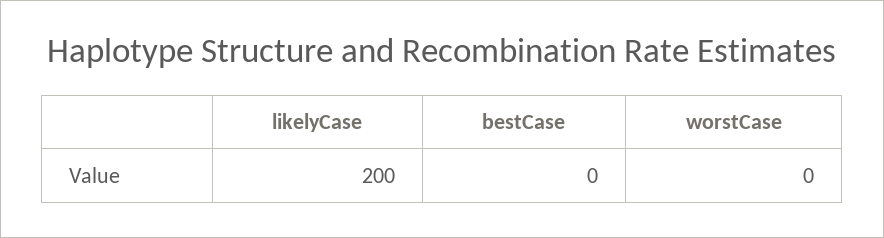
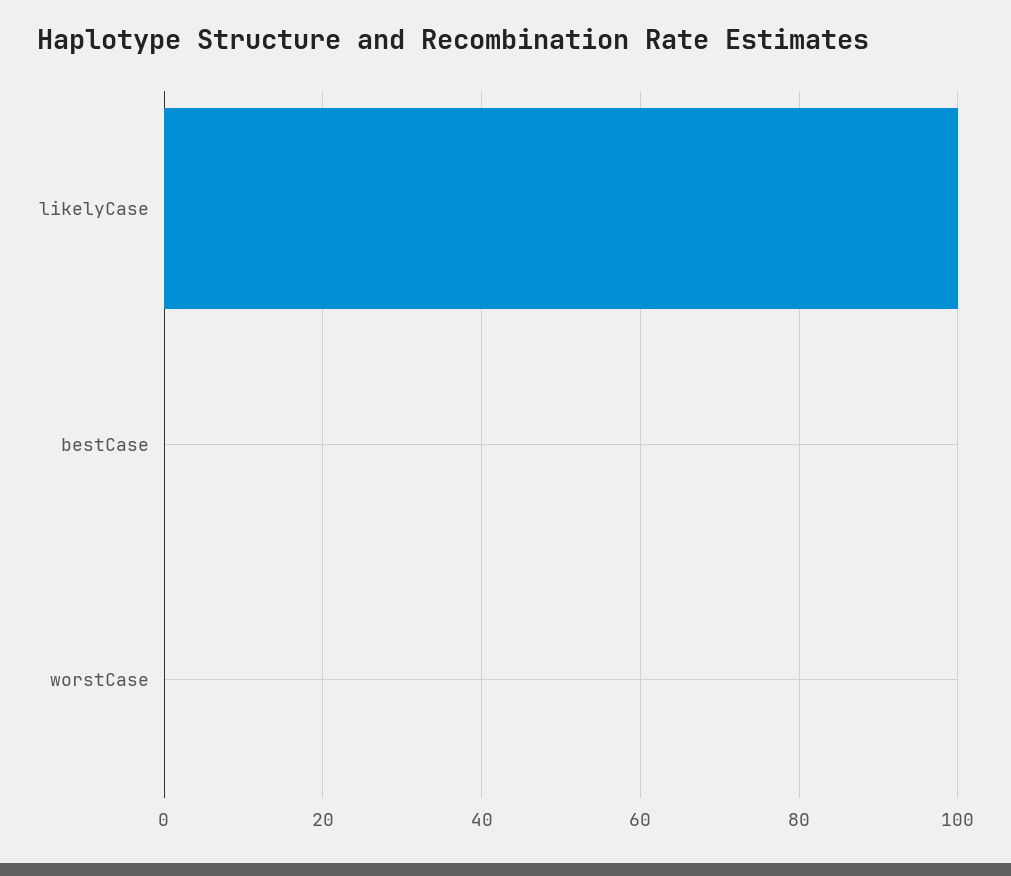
  {
-   "likelyCase": 200,
+   "likelyCase": 100,
    "bestCase": 0,
    "worstCase": 0
  }

